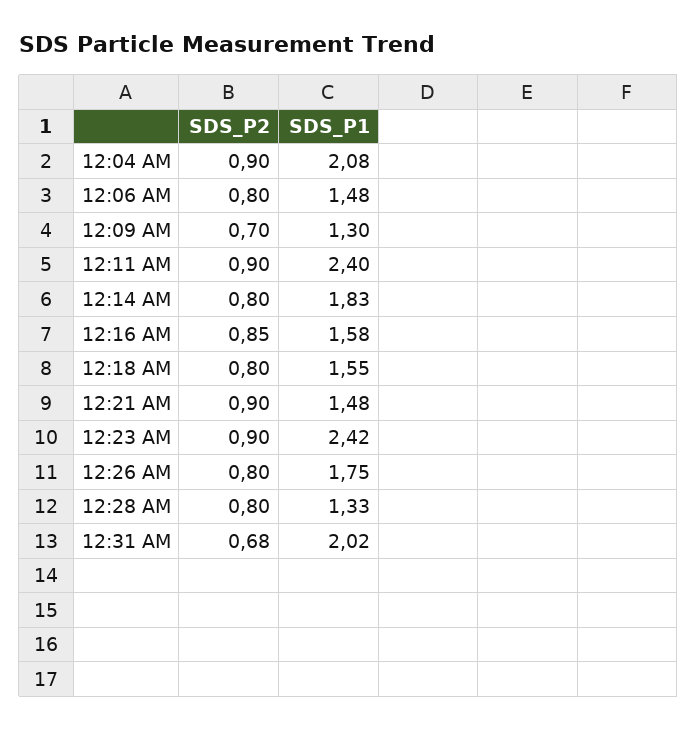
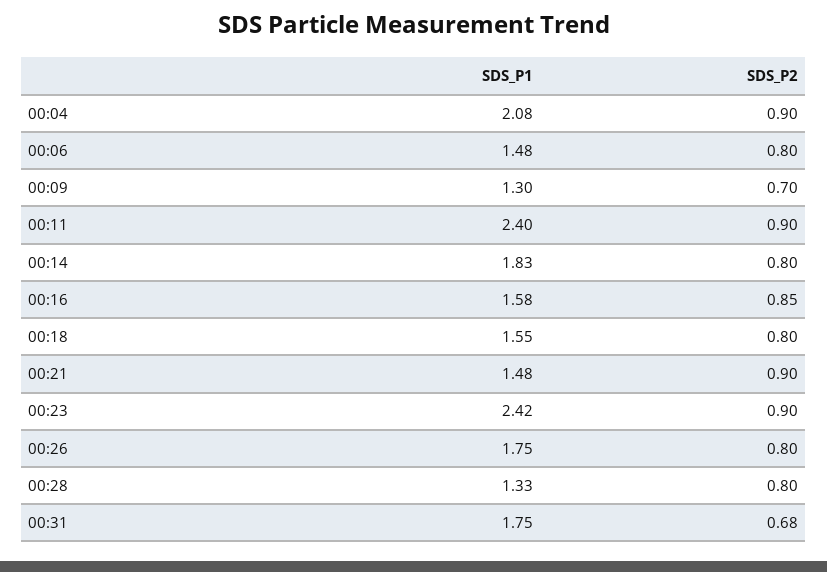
  {
    "SDS_P2": {
      "12:04 AM": 0.9,
      "12:06 AM": 0.8,
      "12:09 AM": 0.7,
      "12:11 AM": 0.9,
      "12:14 AM": 0.8,
      "12:16 AM": 0.85,
      "12:18 AM": 0.8,
      "12:21 AM": 0.9,
      "12:23 AM": 0.9,
      "12:26 AM": 0.8,
      "12:28 AM": 0.8,
      "12:31 AM": 0.68
    },
    "SDS_P1": {
      "12:04 AM": 2.08,
      "12:06 AM": 1.48,
      "12:09 AM": 1.3,
      "12:11 AM": 2.4,
      "12:14 AM": 1.83,
      "12:16 AM": 1.58,
      "12:18 AM": 1.55,
      "12:21 AM": 1.48,
      "12:23 AM": 2.42,
      "12:26 AM": 1.75,
      "12:28 AM": 1.33,
-     "12:31 AM": 2.02
+     "12:31 AM": 1.75
    }
  }

